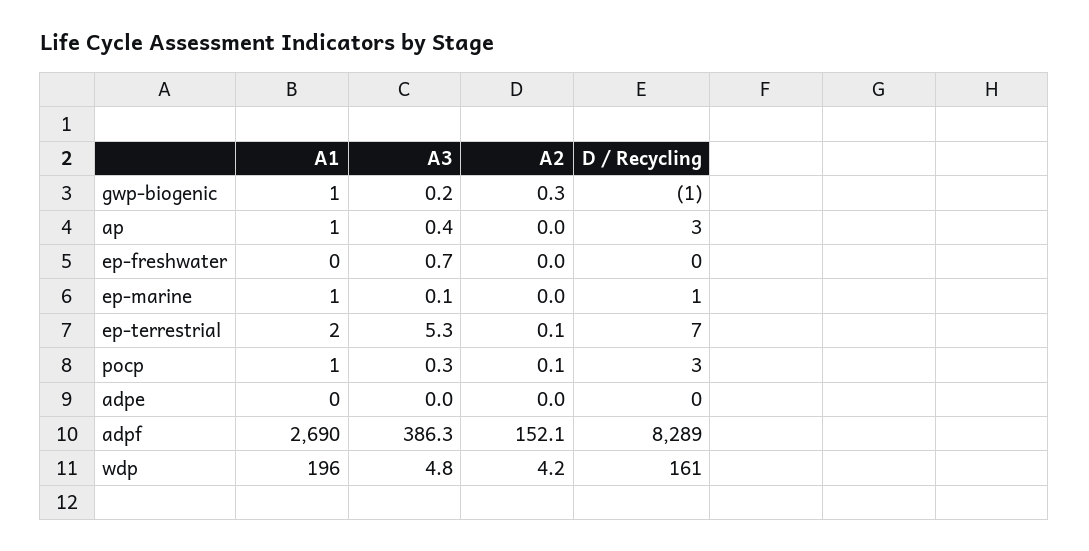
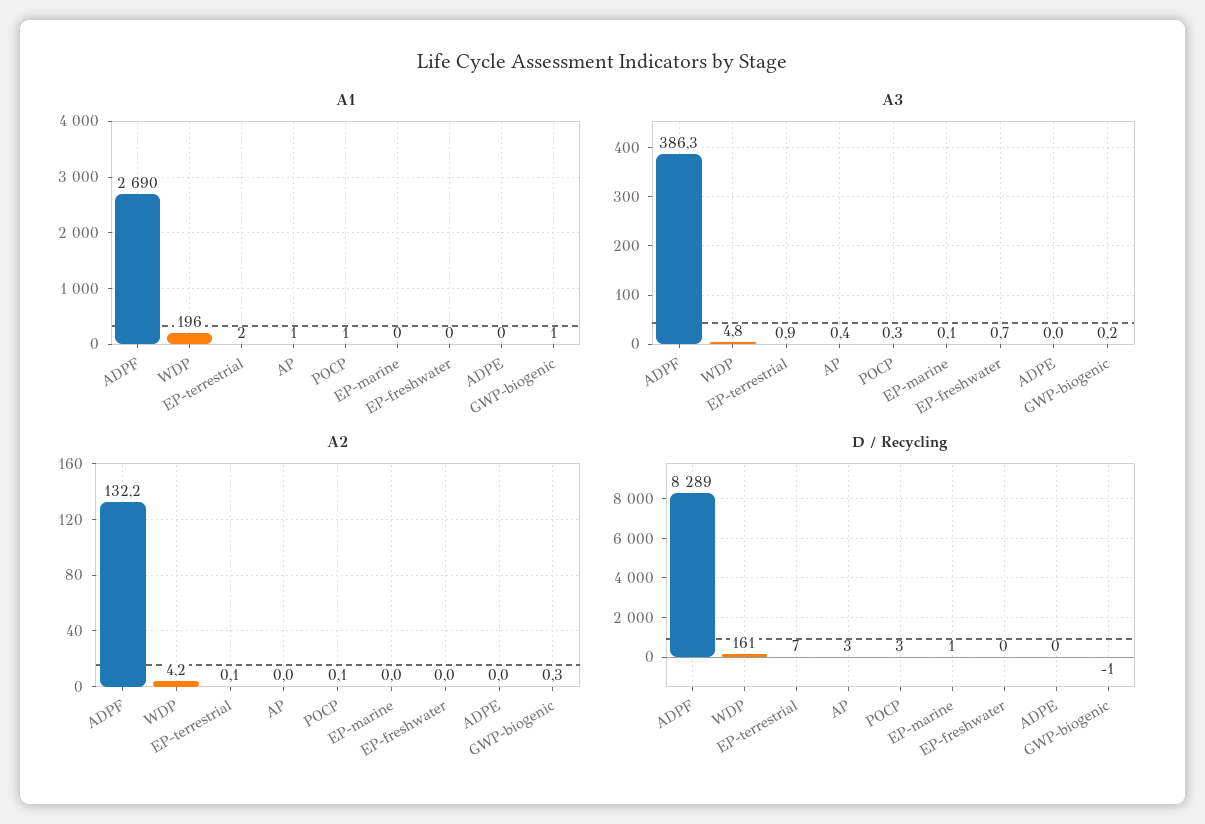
  {
    "A1": {
      "gwp-biogenic": 1,
      "ap": 1,
      "ep-freshwater": 0,
-     "ep-marine": 1,
+     "ep-marine": 0,
      "ep-terrestrial": 2,
      "pocp": 1,
      "adpe": 0,
      "adpf": 2690,
      "wdp": 196
    },
    "A3": {
      "gwp-biogenic": 0.2,
      "ap": 0.4,
      "ep-freshwater": 0.7,
      "ep-marine": 0.1,
-     "ep-terrestrial": 5.3,
+     "ep-terrestrial": 0.9,
      "pocp": 0.3,
      "adpe": 0,
      "adpf": 386.3,
      "wdp": 4.8
    },
    "A2": {
      "gwp-biogenic": 0.3,
      "ap": 0,
      "ep-freshwater": 0,
      "ep-marine": 0,
      "ep-terrestrial": 0.1,
      "pocp": 0.1,
      "adpe": 0,
-     "adpf": 152.1,
+     "adpf": 132.2,
      "wdp": 4.2
    },
    "D / Recycling": {
      "gwp-biogenic": -1,
      "ap": 3,
      "ep-freshwater": 0,
      "ep-marine": 1,
      "ep-terrestrial": 7,
      "pocp": 3,
      "adpe": 0,
      "adpf": 8289,
      "wdp": 161
    }
  }

